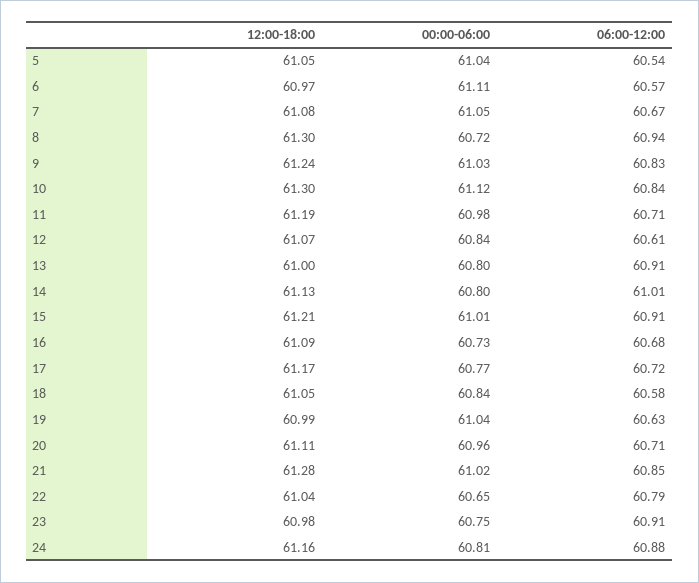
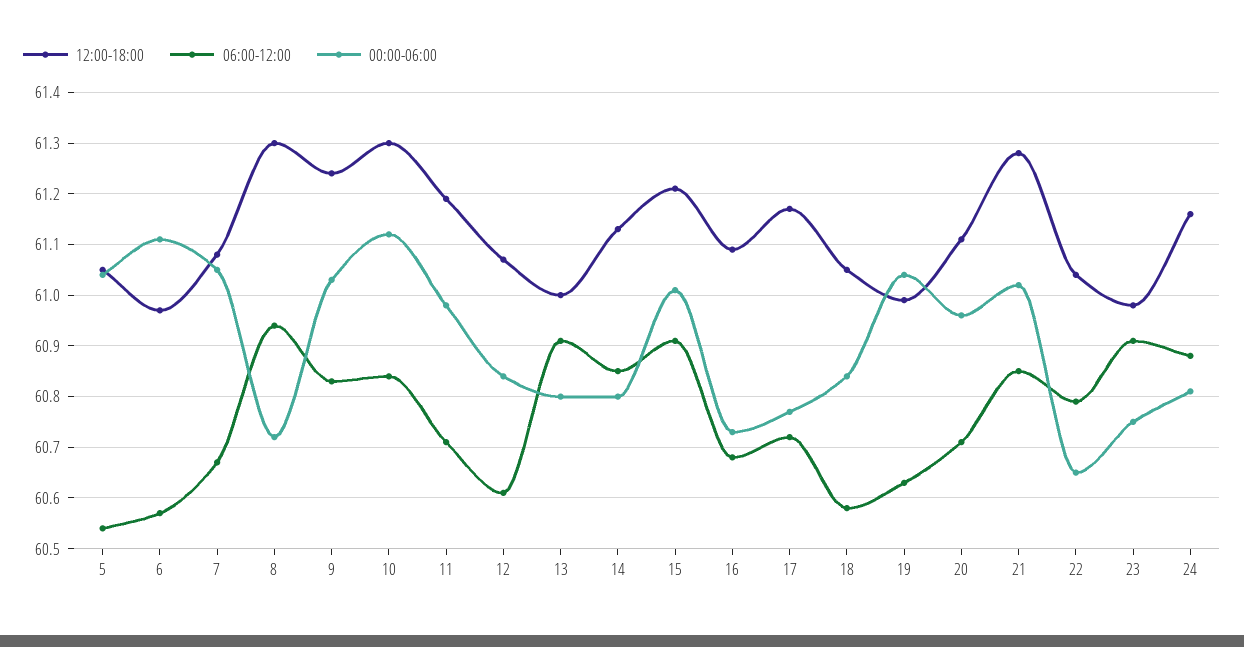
  {
    "12:00-18:00": {
      "5": 61.05,
      "6": 60.97,
      "7": 61.08,
      "8": 61.3,
      "9": 61.24,
      "10": 61.3,
      "11": 61.19,
      "12": 61.07,
      "13": 61,
      "14": 61.13,
      "15": 61.21,
      "16": 61.09,
      "17": 61.17,
      "18": 61.05,
      "19": 60.99,
      "20": 61.11,
      "21": 61.28,
      "22": 61.04,
      "23": 60.98,
      "24": 61.16
    },
    "00:00-06:00": {
      "5": 61.04,
      "6": 61.11,
      "7": 61.05,
      "8": 60.72,
      "9": 61.03,
      "10": 61.12,
      "11": 60.98,
      "12": 60.84,
      "13": 60.8,
      "14": 60.8,
      "15": 61.01,
      "16": 60.73,
      "17": 60.77,
      "18": 60.84,
      "19": 61.04,
      "20": 60.96,
      "21": 61.02,
      "22": 60.65,
      "23": 60.75,
      "24": 60.81
    },
    "06:00-12:00": {
      "5": 60.54,
      "6": 60.57,
      "7": 60.67,
      "8": 60.94,
      "9": 60.83,
      "10": 60.84,
      "11": 60.71,
      "12": 60.61,
      "13": 60.91,
-     "14": 61.01,
+     "14": 60.85,
      "15": 60.91,
      "16": 60.68,
      "17": 60.72,
      "18": 60.58,
      "19": 60.63,
      "20": 60.71,
      "21": 60.85,
      "22": 60.79,
      "23": 60.91,
      "24": 60.88
    }
  }

